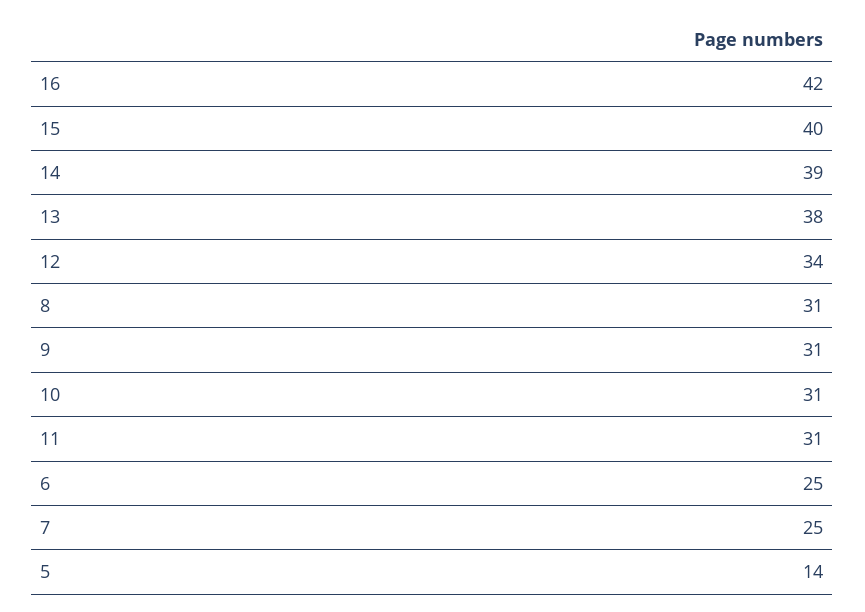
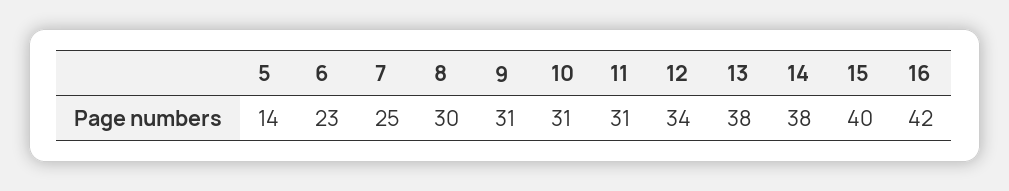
  {
    "16": 42,
    "15": 40,
-   "14": 39,
+   "14": 38,
    "13": 38,
    "12": 34,
-   "8": 31,
+   "8": 30,
    "9": 31,
    "10": 31,
    "11": 31,
-   "6": 25,
+   "6": 23,
    "7": 25,
    "5": 14
  }

